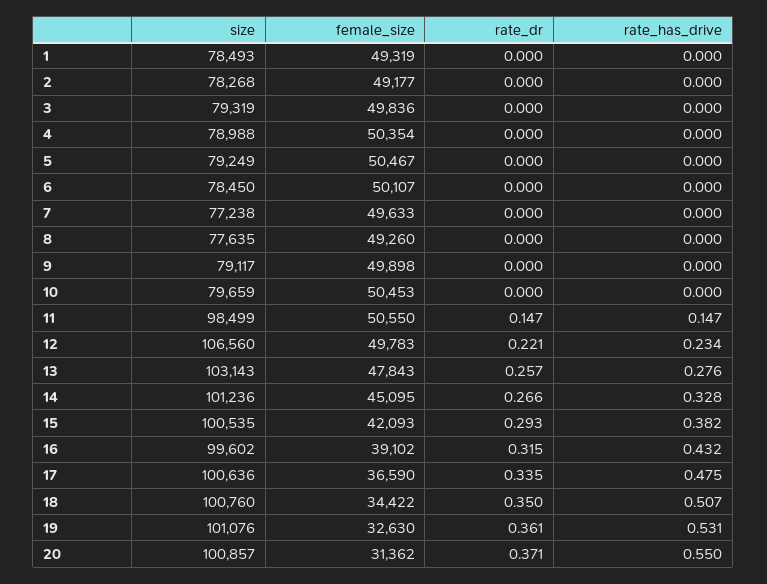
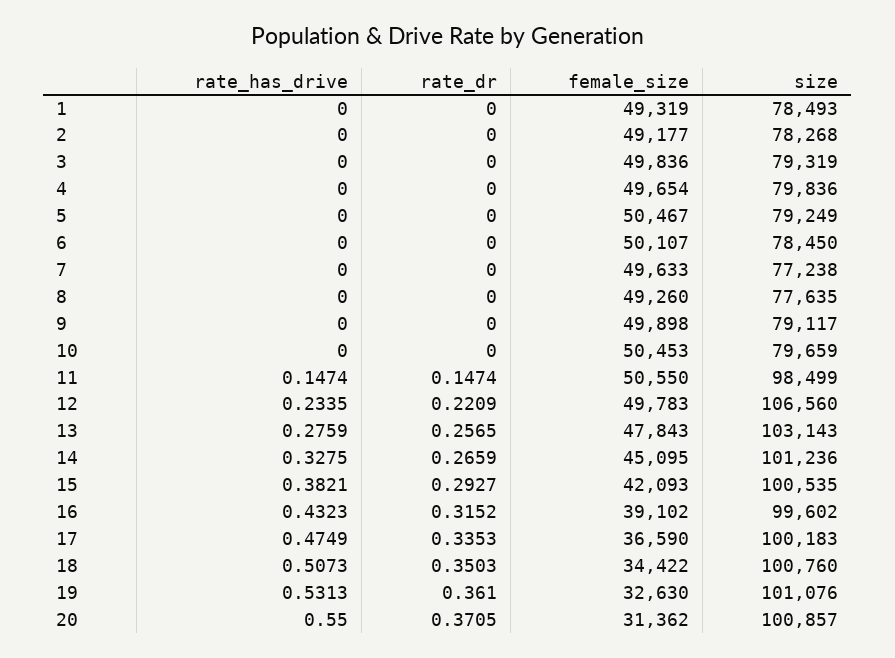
  {
    "size": {
      "1": 78493,
      "2": 78268,
      "3": 79319,
-     "4": 78988,
+     "4": 79836,
      "5": 79249,
      "6": 78450,
      "7": 77238,
      "8": 77635,
      "9": 79117,
      "10": 79659,
      "11": 98499,
      "12": 106560,
      "13": 103143,
      "14": 101236,
      "15": 100535,
      "16": 99602,
-     "17": 100636,
+     "17": 100183,
      "18": 100760,
      "19": 101076,
      "20": 100857
    },
    "female_size": {
      "1": 49319,
      "2": 49177,
      "3": 49836,
-     "4": 50354,
+     "4": 49654,
      "5": 50467,
      "6": 50107,
      "7": 49633,
      "8": 49260,
      "9": 49898,
      "10": 50453,
      "11": 50550,
      "12": 49783,
      "13": 47843,
      "14": 45095,
      "15": 42093,
      "16": 39102,
      "17": 36590,
      "18": 34422,
      "19": 32630,
      "20": 31362
    },
    "rate_dr": {
      "1": 0,
      "2": 0,
      "3": 0,
      "4": 0,
      "5": 0,
      "6": 0,
      "7": 0,
      "8": 0,
      "9": 0,
      "10": 0,
      "11": 0.1474,
      "12": 0.2209,
      "13": 0.2565,
      "14": 0.2659,
      "15": 0.2927,
      "16": 0.3152,
      "17": 0.3353,
      "18": 0.3503,
      "19": 0.361,
      "20": 0.3705
    },
    "rate_has_drive": {
      "1": 0,
      "2": 0,
      "3": 0,
      "4": 0,
      "5": 0,
      "6": 0,
      "7": 0,
      "8": 0,
      "9": 0,
      "10": 0,
      "11": 0.1474,
      "12": 0.2335,
      "13": 0.2759,
      "14": 0.3275,
      "15": 0.3821,
      "16": 0.4323,
      "17": 0.4749,
      "18": 0.5073,
      "19": 0.5313,
      "20": 0.55
    }
  }

